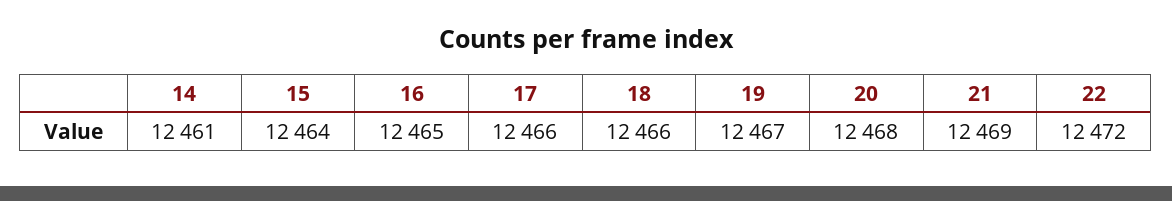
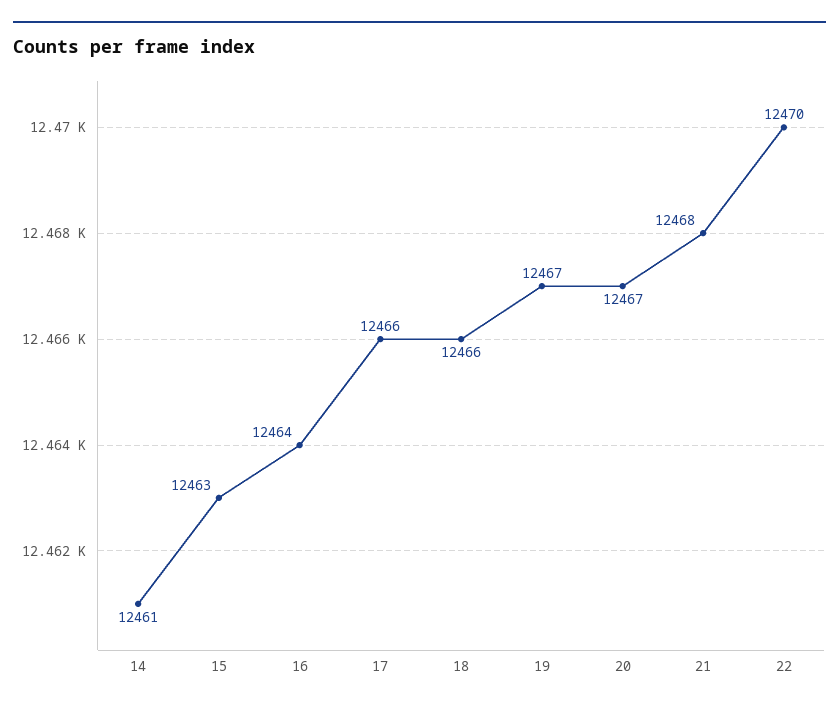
  {
    "14": 12461,
-   "15": 12464,
+   "15": 12463,
-   "16": 12465,
+   "16": 12464,
    "17": 12466,
    "18": 12466,
    "19": 12467,
-   "20": 12468,
+   "20": 12467,
-   "21": 12469,
+   "21": 12468,
-   "22": 12472
+   "22": 12470
  }

